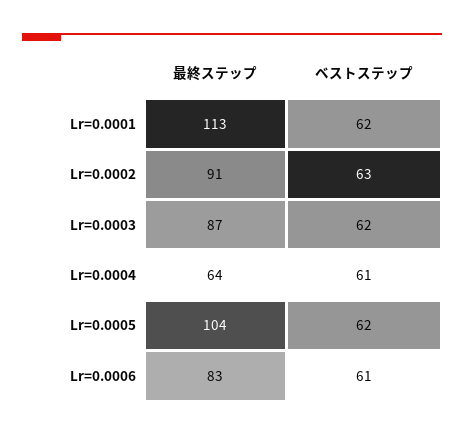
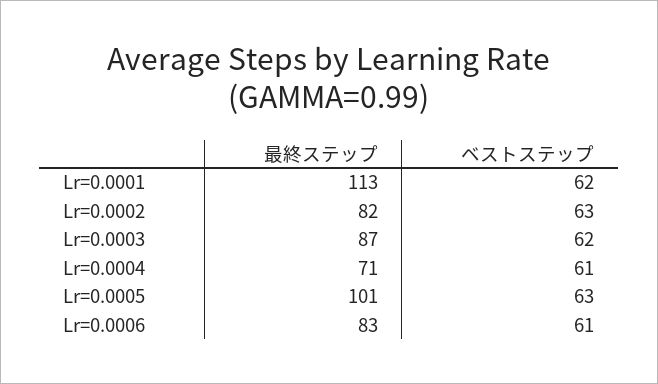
  {
    "最終ステップ": {
      "Lr=0.0001": 113,
-     "Lr=0.0002": 91,
+     "Lr=0.0002": 82,
      "Lr=0.0003": 87,
-     "Lr=0.0004": 64,
+     "Lr=0.0004": 71,
-     "Lr=0.0005": 104,
+     "Lr=0.0005": 101,
      "Lr=0.0006": 83
    },
    "ベストステップ": {
      "Lr=0.0001": 62,
      "Lr=0.0002": 63,
      "Lr=0.0003": 62,
      "Lr=0.0004": 61,
-     "Lr=0.0005": 62,
+     "Lr=0.0005": 63,
      "Lr=0.0006": 61
    }
  }

